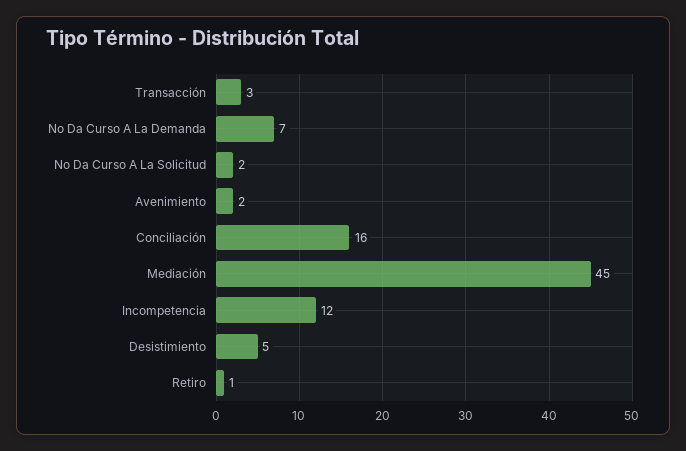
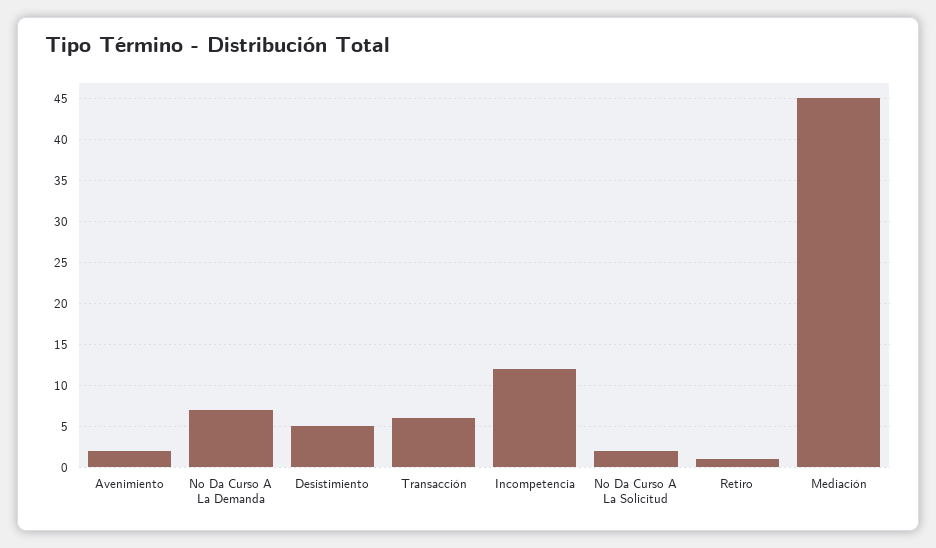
  {
-   "Transacción": 3,
+   "Transacción": 6,
    "No Da Curso A La Demanda": 7,
    "No Da Curso A La Solicitud": 2,
    "Avenimiento": 2,
-   "Conciliación": 16,
    "Mediación": 45,
    "Incompetencia": 12,
    "Desistimiento": 5,
    "Retiro": 1
  }

